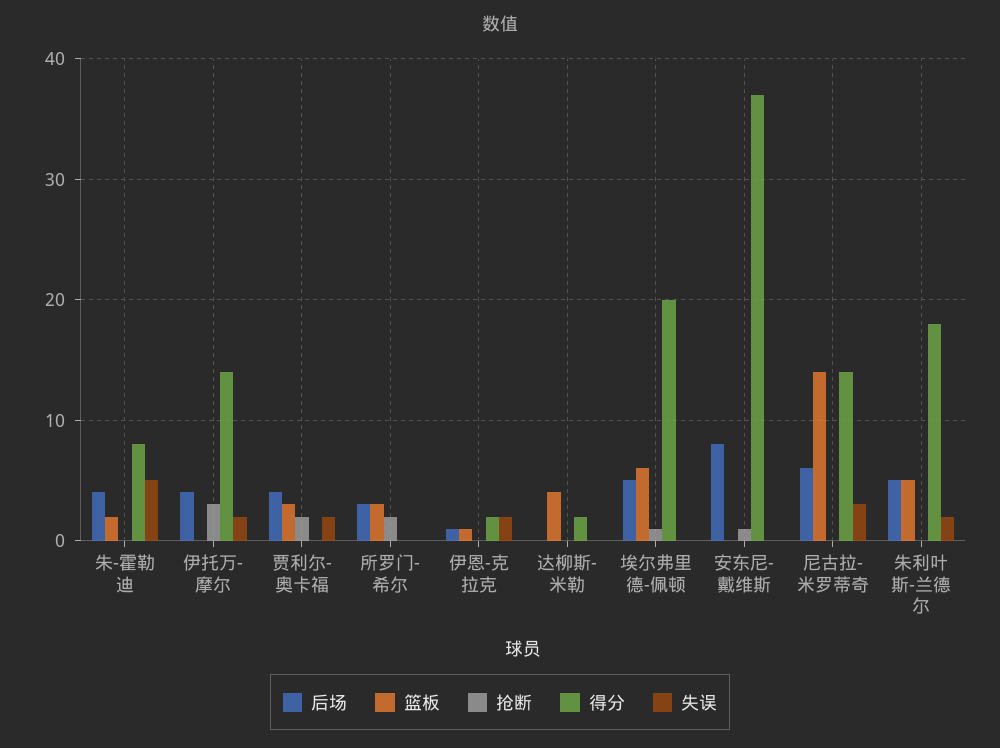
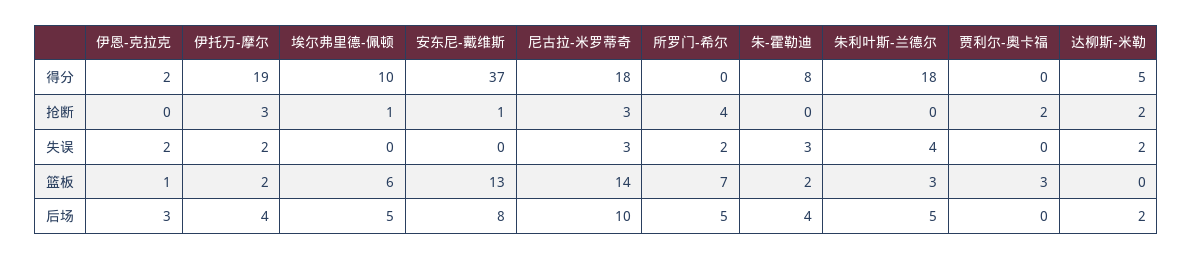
  {
    "后场": {
      "朱-霍勒迪": 4,
      "伊托万-摩尔": 4,
-     "贾利尔-奥卡福": 4,
+     "贾利尔-奥卡福": 0,
-     "所罗门-希尔": 3,
+     "所罗门-希尔": 5,
-     "伊恩-克拉克": 1,
+     "伊恩-克拉克": 3,
-     "达柳斯-米勒": 0,
+     "达柳斯-米勒": 2,
      "埃尔弗里德-佩顿": 5,
      "安东尼-戴维斯": 8,
-     "尼古拉-米罗蒂奇": 6,
+     "尼古拉-米罗蒂奇": 10,
      "朱利叶斯-兰德尔": 5
    },
    "篮板": {
      "朱-霍勒迪": 2,
-     "伊托万-摩尔": 0,
+     "伊托万-摩尔": 2,
      "贾利尔-奥卡福": 3,
-     "所罗门-希尔": 3,
+     "所罗门-希尔": 7,
      "伊恩-克拉克": 1,
-     "达柳斯-米勒": 4,
+     "达柳斯-米勒": 0,
      "埃尔弗里德-佩顿": 6,
-     "安东尼-戴维斯": 0,
+     "安东尼-戴维斯": 13,
      "尼古拉-米罗蒂奇": 14,
-     "朱利叶斯-兰德尔": 5
+     "朱利叶斯-兰德尔": 3
    },
    "抢断": {
      "朱-霍勒迪": 0,
      "伊托万-摩尔": 3,
      "贾利尔-奥卡福": 2,
-     "所罗门-希尔": 2,
+     "所罗门-希尔": 4,
      "伊恩-克拉克": 0,
-     "达柳斯-米勒": 0,
+     "达柳斯-米勒": 2,
      "埃尔弗里德-佩顿": 1,
      "安东尼-戴维斯": 1,
-     "尼古拉-米罗蒂奇": 0,
+     "尼古拉-米罗蒂奇": 3,
      "朱利叶斯-兰德尔": 0
    },
    "得分": {
      "朱-霍勒迪": 8,
-     "伊托万-摩尔": 14,
+     "伊托万-摩尔": 19,
      "贾利尔-奥卡福": 0,
      "所罗门-希尔": 0,
      "伊恩-克拉克": 2,
-     "达柳斯-米勒": 2,
+     "达柳斯-米勒": 5,
-     "埃尔弗里德-佩顿": 20,
+     "埃尔弗里德-佩顿": 10,
      "安东尼-戴维斯": 37,
-     "尼古拉-米罗蒂奇": 14,
+     "尼古拉-米罗蒂奇": 18,
      "朱利叶斯-兰德尔": 18
    },
    "失误": {
-     "朱-霍勒迪": 5,
+     "朱-霍勒迪": 3,
      "伊托万-摩尔": 2,
-     "贾利尔-奥卡福": 2,
+     "贾利尔-奥卡福": 0,
-     "所罗门-希尔": 0,
+     "所罗门-希尔": 2,
      "伊恩-克拉克": 2,
-     "达柳斯-米勒": 0,
+     "达柳斯-米勒": 2,
      "埃尔弗里德-佩顿": 0,
      "安东尼-戴维斯": 0,
      "尼古拉-米罗蒂奇": 3,
-     "朱利叶斯-兰德尔": 2
+     "朱利叶斯-兰德尔": 4
    }
  }

